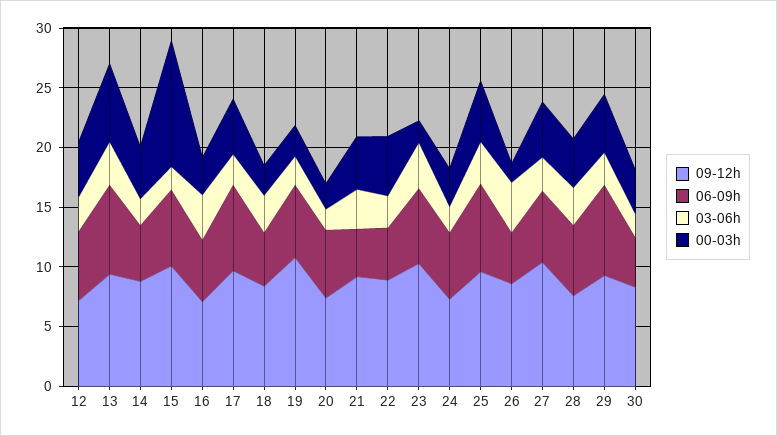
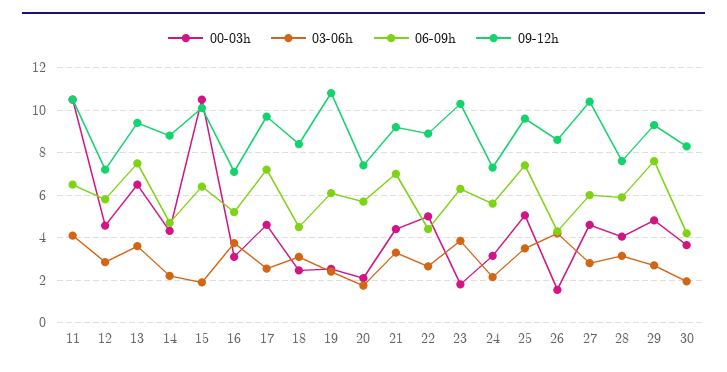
  {
    "09-12h": {
      "12": 7,
      "13": 9.5,
      "14": 9,
      "15": 10,
      "16": 7,
      "17": 9.5,
      "18": 8.5,
      "19": 11,
      "20": 7.5,
      "21": 9,
      "22": 9,
      "23": 10.5,
      "24": 7.5,
      "25": 9.5,
      "26": 8.5,
      "27": 10.5,
      "28": 7.5,
      "29": 9.5,
-     "30": 8.5
+     "30": 8.5,
+     "11": 10.5
    },
    "06-09h": {
      "12": 6,
      "13": 7.5,
      "14": 4.5,
      "15": 6.5,
      "16": 5,
      "17": 7,
      "18": 4.5,
      "19": 6,
      "20": 5.5,
-     "21": 4,
+     "21": 7,
      "22": 4.5,
      "23": 6.5,
      "24": 5.5,
      "25": 7.5,
      "26": 4.5,
      "27": 6,
      "28": 6,
      "29": 7.5,
-     "30": 4
+     "30": 4,
+     "11": 6.5
    },
    "03-06h": {
      "12": 3,
      "13": 3.5,
      "14": 2,
      "15": 2,
      "16": 4,
      "17": 2.5,
      "18": 3,
      "19": 2.5,
      "20": 2,
      "21": 3.5,
      "22": 2.5,
      "23": 4,
      "24": 2,
      "25": 3.5,
      "26": 4,
      "27": 3,
      "28": 3,
      "29": 2.5,
-     "30": 2
+     "30": 2,
+     "11": 4
    },
    "00-03h": {
      "12": 4.5,
      "13": 6.5,
      "14": 4.5,
      "15": 10.5,
      "16": 3,
      "17": 4.5,
      "18": 2.5,
      "19": 2.5,
      "20": 2,
      "21": 4.5,
      "22": 5,
      "23": 2,
      "24": 3,
      "25": 5,
      "26": 1.5,
      "27": 4.5,
      "28": 4,
      "29": 5,
-     "30": 3.5
+     "30": 3.5,
+     "11": 10.5
    }
  }

